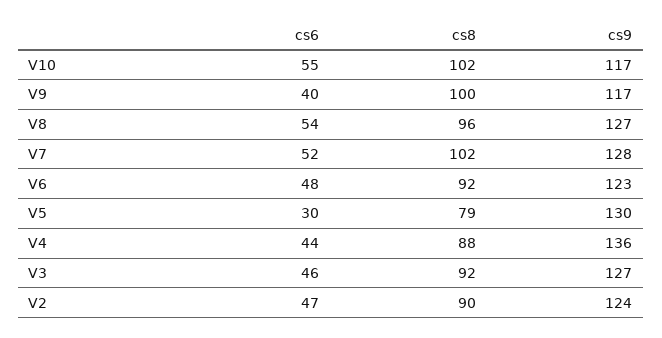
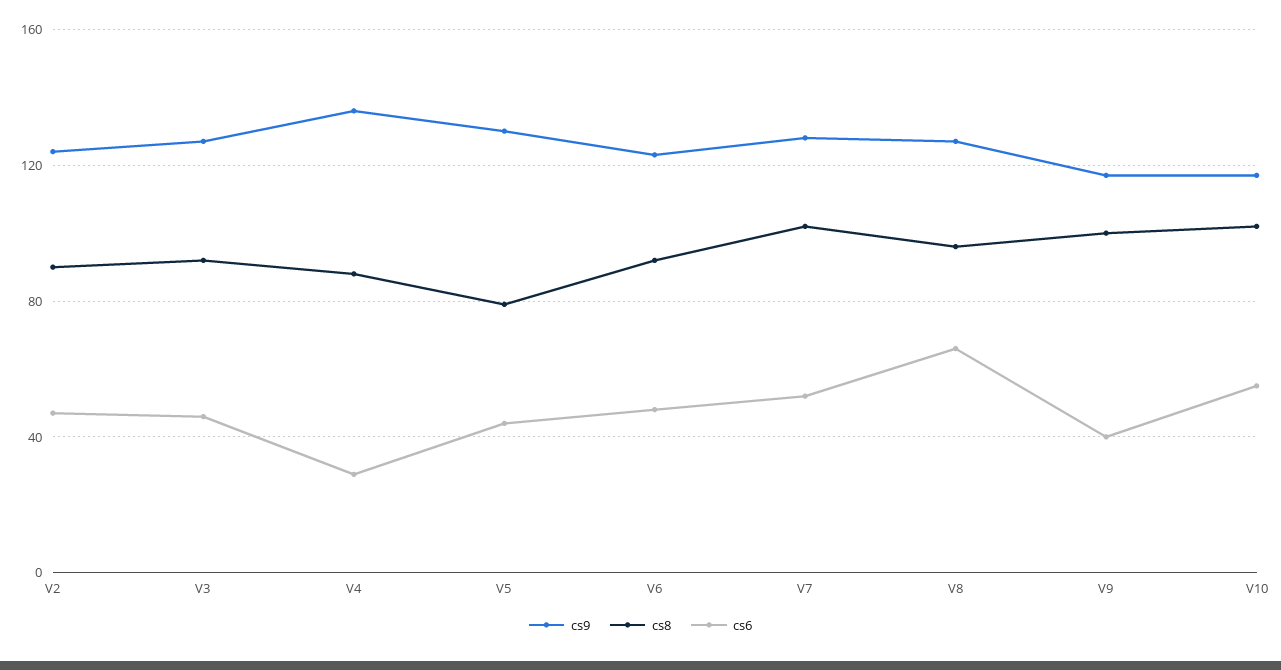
  {
    "cs6": {
      "V10": 55,
      "V9": 40,
-     "V8": 54,
+     "V8": 65,
      "V7": 52,
      "V6": 48,
-     "V5": 30,
+     "V5": 45,
-     "V4": 44,
+     "V4": 30,
      "V3": 46,
      "V2": 47
    },
    "cs8": {
      "V10": 102,
      "V9": 100,
      "V8": 96,
      "V7": 102,
      "V6": 92,
      "V5": 79,
      "V4": 88,
      "V3": 92,
      "V2": 90
    },
    "cs9": {
      "V10": 117,
      "V9": 117,
      "V8": 127,
      "V7": 128,
      "V6": 123,
      "V5": 130,
      "V4": 136,
      "V3": 127,
      "V2": 124
    }
  }

